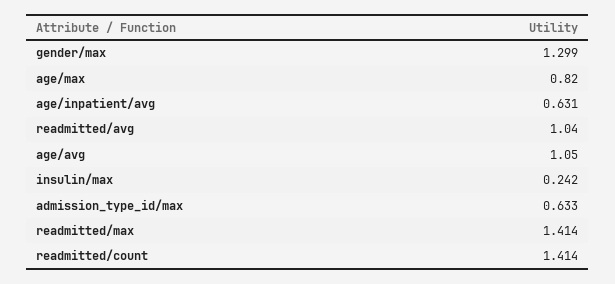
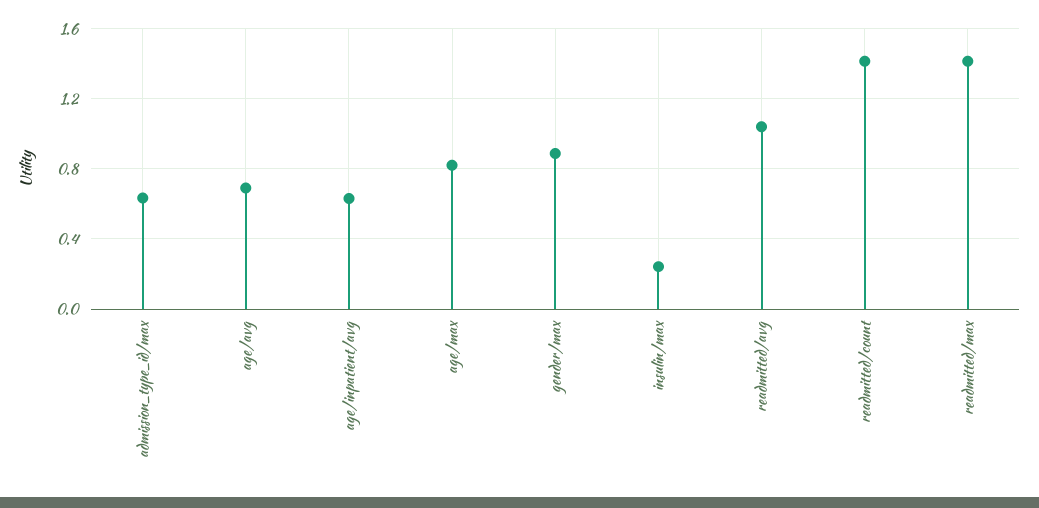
  {
-   "gender/max": 1.299,
+   "gender/max": 0.9,
    "age/max": 0.82,
    "age/inpatient/avg": 0.631,
    "readmitted/avg": 1.04,
-   "age/avg": 1.05,
+   "age/avg": 0.7,
    "insulin/max": 0.242,
    "admission_type_id/max": 0.633,
    "readmitted/max": 1.414,
    "readmitted/count": 1.414
  }

